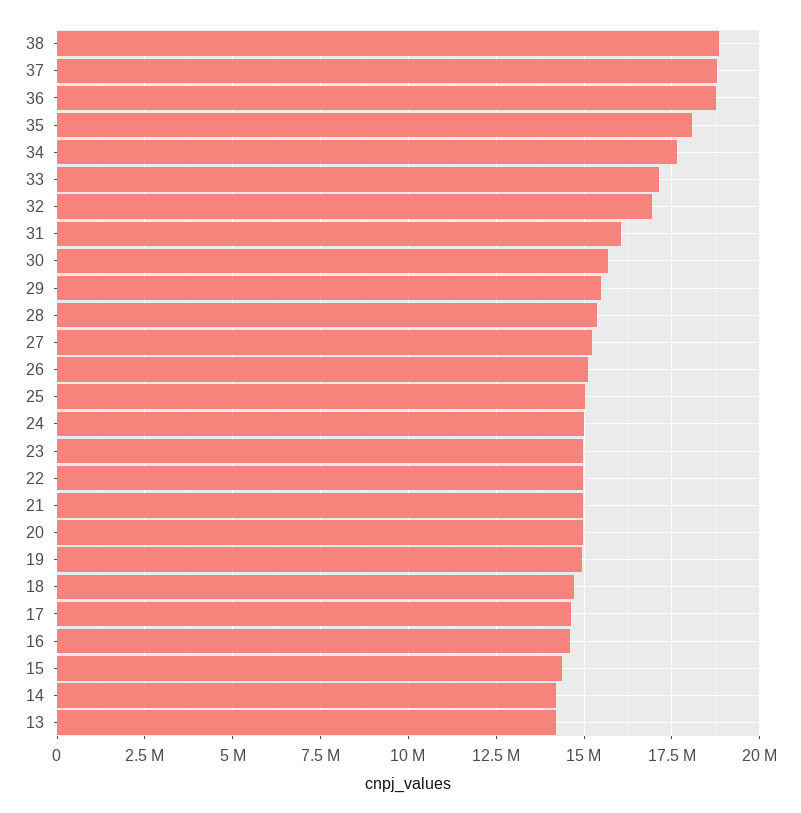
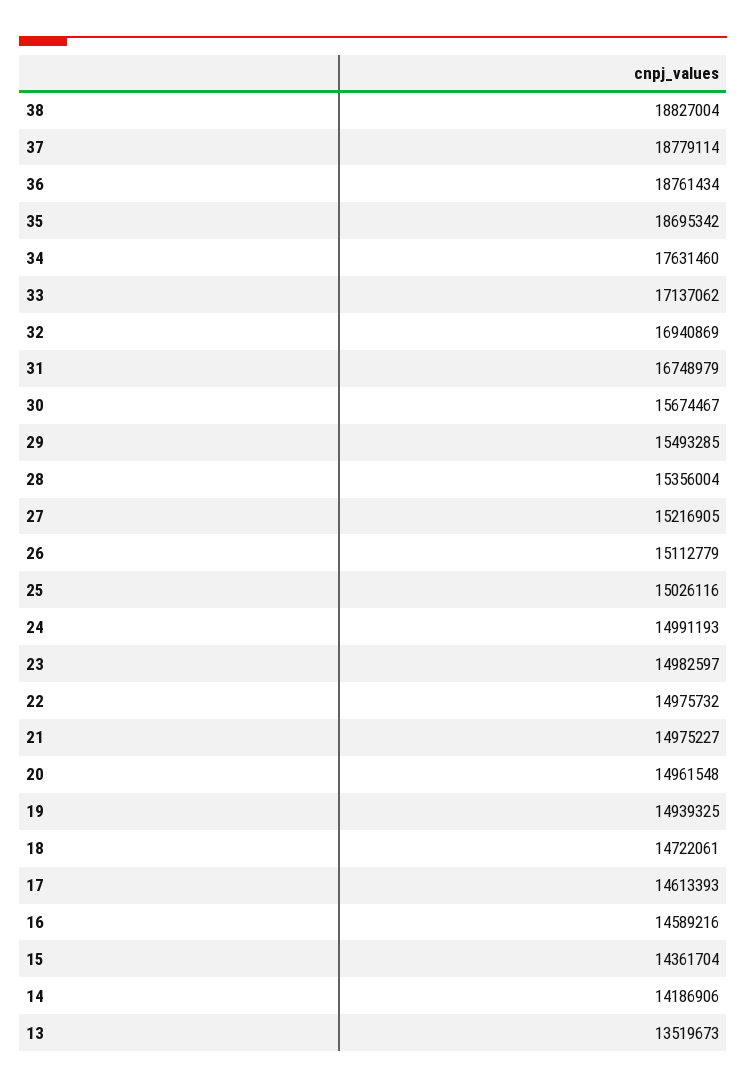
  {
    "38": 18827004,
    "37": 18779114,
    "36": 18761434,
-   "35": 18000000,
+   "35": 18695342,
    "34": 17631460,
    "33": 17137062,
    "32": 16940869,
-   "31": 16000000,
+   "31": 16748979,
    "30": 15674467,
    "29": 15493285,
    "28": 15356004,
    "27": 15216905,
    "26": 15112779,
    "25": 15026116,
    "24": 14991193,
    "23": 14982597,
    "22": 14975732,
    "21": 14975227,
    "20": 14961548,
    "19": 14939325,
    "18": 14722061,
    "17": 14613393,
    "16": 14589216,
    "15": 14361704,
    "14": 14186906,
-   "13": 14250000
+   "13": 13519673
  }

